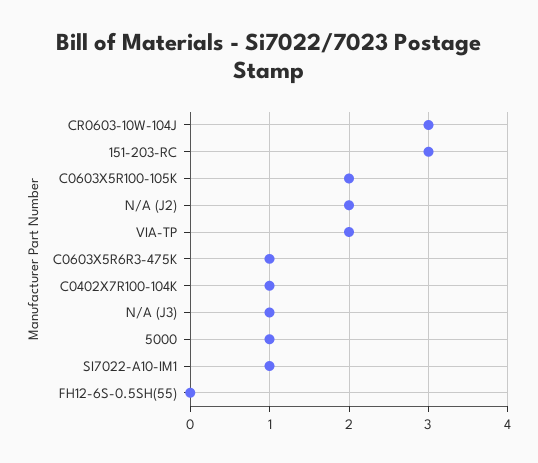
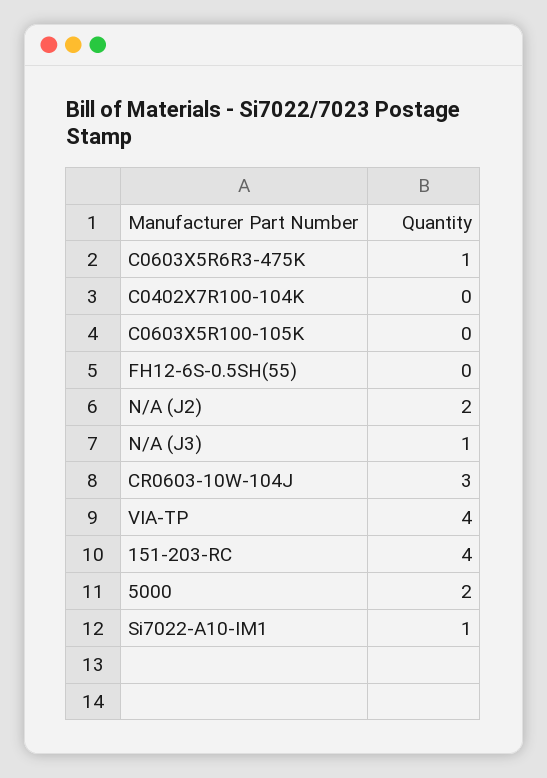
  {
    "CR0603-10W-104J": 3,
-   "151-203-RC": 3,
+   "151-203-RC": 4,
-   "C0603X5R100-105K": 2,
+   "C0603X5R100-105K": 0,
    "N/A (J2)": 2,
-   "VIA-TP": 2,
+   "VIA-TP": 4,
    "C0603X5R6R3-475K": 1,
-   "C0402X7R100-104K": 1,
+   "C0402X7R100-104K": 0,
    "N/A (J3)": 1,
-   "5000": 1,
+   "5000": 2,
    "SI7022-A10-IM1": 1,
    "FH12-6S-0.5SH(55)": 0
  }

